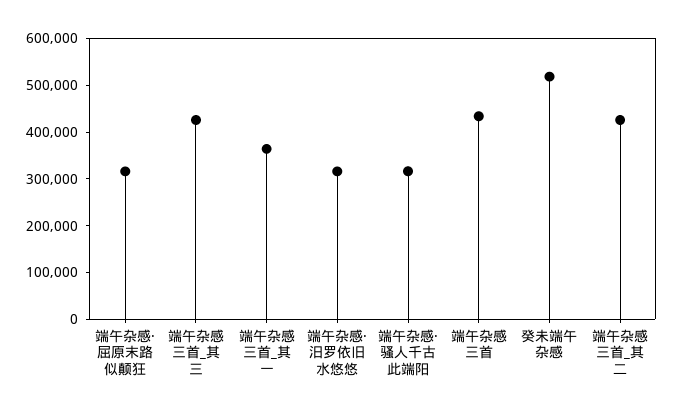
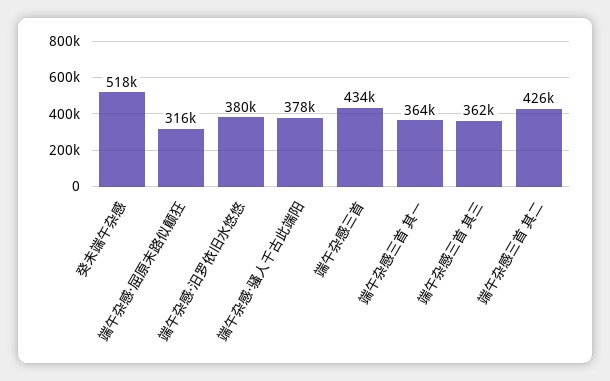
  {
    "端午杂感·屈原末路似颠狂": 316000,
-   "端午杂感三首_其三": 420000,
+   "端午杂感三首_其三": 362000,
    "端午杂感三首_其一": 364000,
-   "端午杂感·汨罗依旧水悠悠": 320000,
+   "端午杂感·汨罗依旧水悠悠": 380000,
-   "端午杂感·骚人千古此端阳": 320000,
+   "端午杂感·骚人千古此端阳": 378000,
    "端午杂感三首": 434000,
    "癸未端午杂感": 518000,
    "端午杂感三首_其二": 426000
  }

